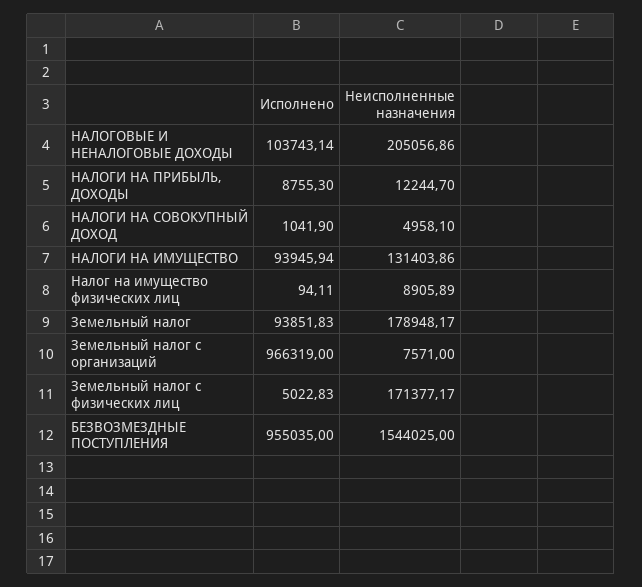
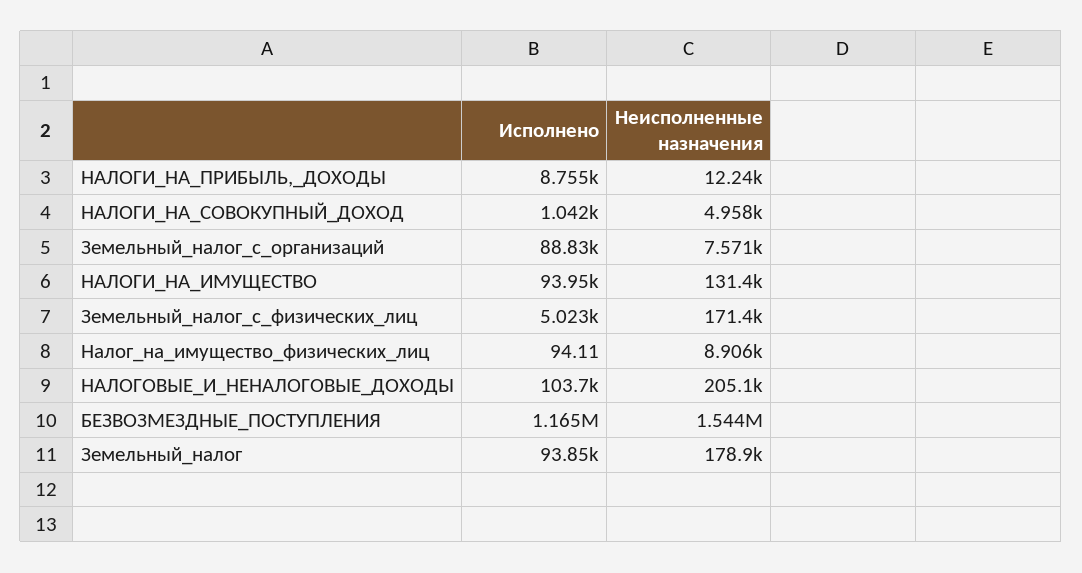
  {
    "Исполнено": {
      "НАЛОГОВЫЕ И НЕНАЛОГОВЫЕ ДОХОДЫ": 103743.14,
      "НАЛОГИ НА ПРИБЫЛЬ, ДОХОДЫ": 8755.3,
      "НАЛОГИ НА СОВОКУПНЫЙ ДОХОД": 1041.9,
      "НАЛОГИ НА ИМУЩЕСТВО": 93945.94,
      "Налог на имущество физических лиц": 94.11,
      "Земельный налог": 93851.83,
-     "Земельный налог с организаций": 966319,
+     "Земельный налог с организаций": 88830,
      "Земельный налог с физических лиц": 5022.83,
-     "БЕЗВОЗМЕЗДНЫЕ ПОСТУПЛЕНИЯ": 955035
+     "БЕЗВОЗМЕЗДНЫЕ ПОСТУПЛЕНИЯ": 1165000
    },
    "Неисполненные назначения": {
      "НАЛОГОВЫЕ И НЕНАЛОГОВЫЕ ДОХОДЫ": 205056.86,
      "НАЛОГИ НА ПРИБЫЛЬ, ДОХОДЫ": 12244.7,
      "НАЛОГИ НА СОВОКУПНЫЙ ДОХОД": 4958.1,
      "НАЛОГИ НА ИМУЩЕСТВО": 131403.86,
      "Налог на имущество физических лиц": 8905.89,
      "Земельный налог": 178948.17,
      "Земельный налог с организаций": 7571,
      "Земельный налог с физических лиц": 171377.17,
      "БЕЗВОЗМЕЗДНЫЕ ПОСТУПЛЕНИЯ": 1544025
    }
  }

